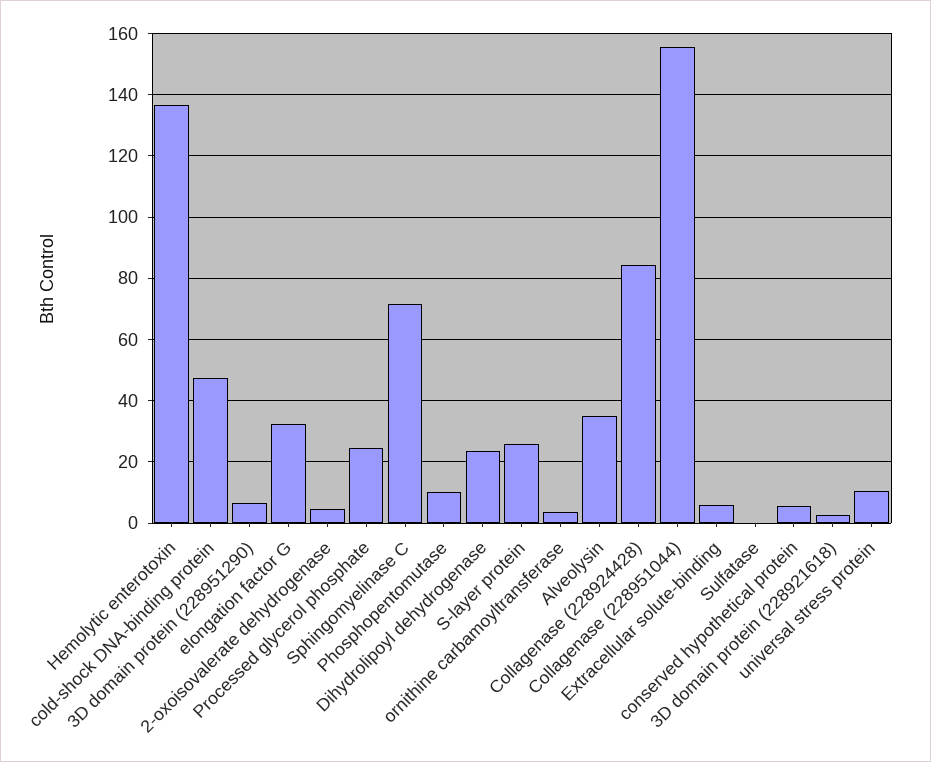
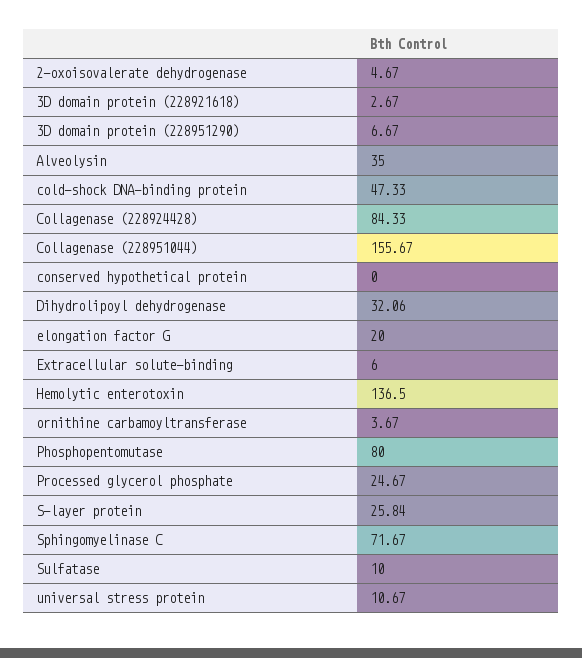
  {
    "Hemolytic enterotoxin": 136.5,
    "cold-shock DNA-binding protein": 47.33,
    "3D domain protein (228951290)": 6.67,
-   "elongation factor G": 32,
+   "elongation factor G": 20,
    "2-oxoisovalerate dehydrogenase": 4.67,
    "Processed glycerol phosphate": 24.67,
    "Sphingomyelinase C": 71.67,
-   "Phosphopentomutase": 10,
+   "Phosphopentomutase": 80,
-   "Dihydrolipoyl dehydrogenase": 24,
+   "Dihydrolipoyl dehydrogenase": 32.06,
    "S-layer protein": 25.84,
    "ornithine carbamoyltransferase": 3.67,
    "Alveolysin": 35,
    "Collagenase (228924428)": 84.33,
    "Collagenase (228951044)": 155.67,
    "Extracellular solute-binding": 6,
-   "Sulfatase": 0,
+   "Sulfatase": 10,
-   "conserved hypothetical protein": 6,
+   "conserved hypothetical protein": 0,
    "3D domain protein (228921618)": 2.67,
    "universal stress protein": 10.67
  }

